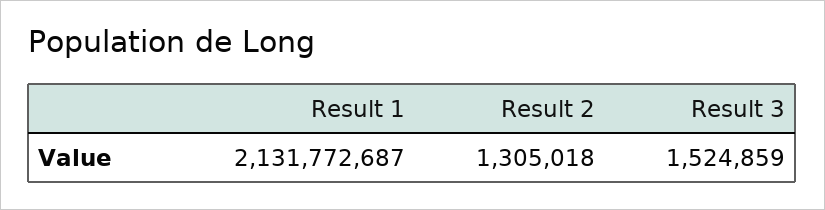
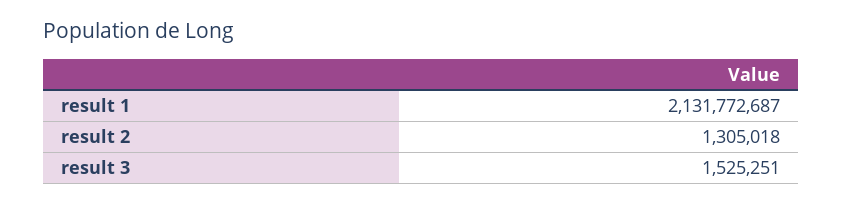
  {
    "Result 1": 2131772687,
    "Result 2": 1305018,
-   "Result 3": 1524859
+   "Result 3": 1525251
  }

